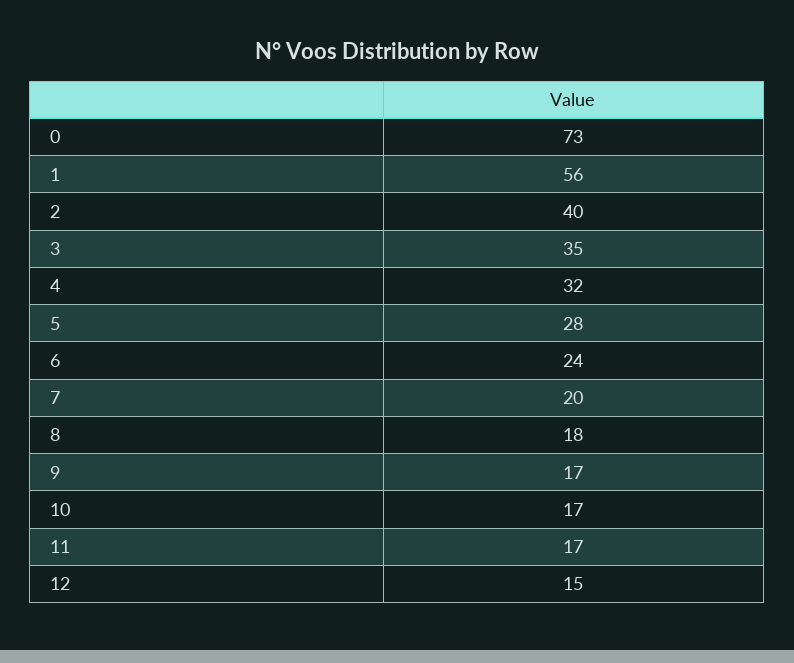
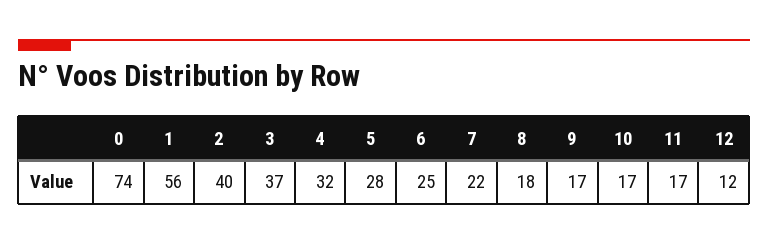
  {
-   "0": 73,
+   "0": 74,
    "1": 56,
    "2": 40,
-   "3": 35,
+   "3": 37,
    "4": 32,
    "5": 28,
-   "6": 24,
+   "6": 25,
-   "7": 20,
+   "7": 22,
    "8": 18,
    "9": 17,
    "10": 17,
    "11": 17,
-   "12": 15
+   "12": 12
  }

